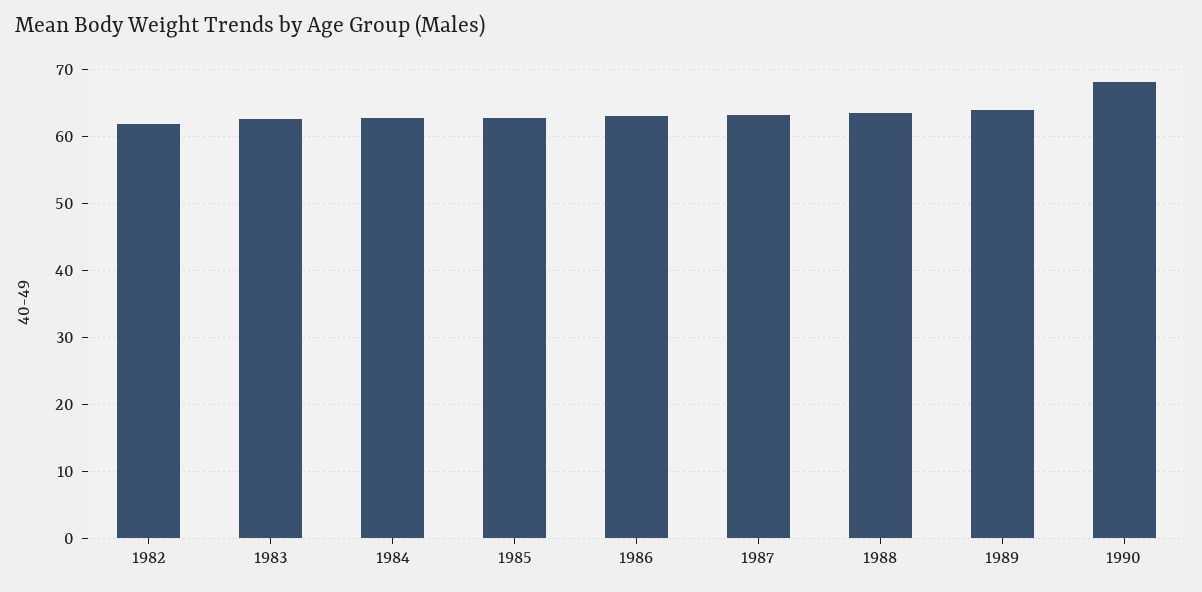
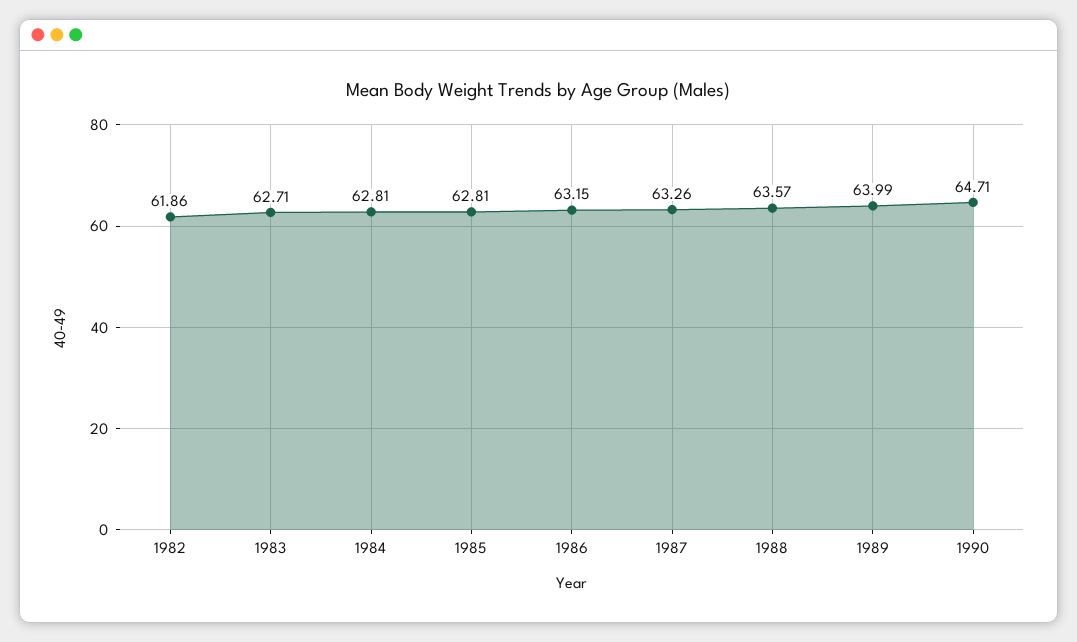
  {
    "1982": 61.86,
    "1983": 62.71,
    "1984": 62.81,
    "1985": 62.81,
    "1986": 63.15,
    "1987": 63.26,
    "1988": 63.57,
    "1989": 63.99,
-   "1990": 68
+   "1990": 64.71
  }

